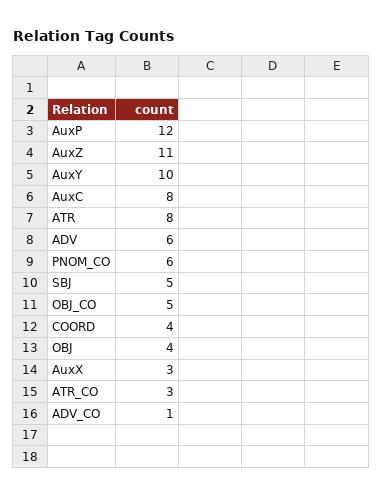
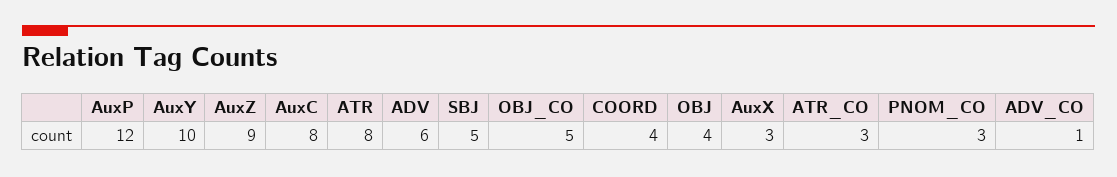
  {
    "AuxP": 12,
-   "AuxZ": 11,
+   "AuxZ": 9,
    "AuxY": 10,
    "AuxC": 8,
    "ATR": 8,
    "ADV": 6,
-   "PNOM_CO": 6,
+   "PNOM_CO": 3,
    "SBJ": 5,
    "OBJ_CO": 5,
    "COORD": 4,
    "OBJ": 4,
    "AuxX": 3,
    "ATR_CO": 3,
    "ADV_CO": 1
  }

